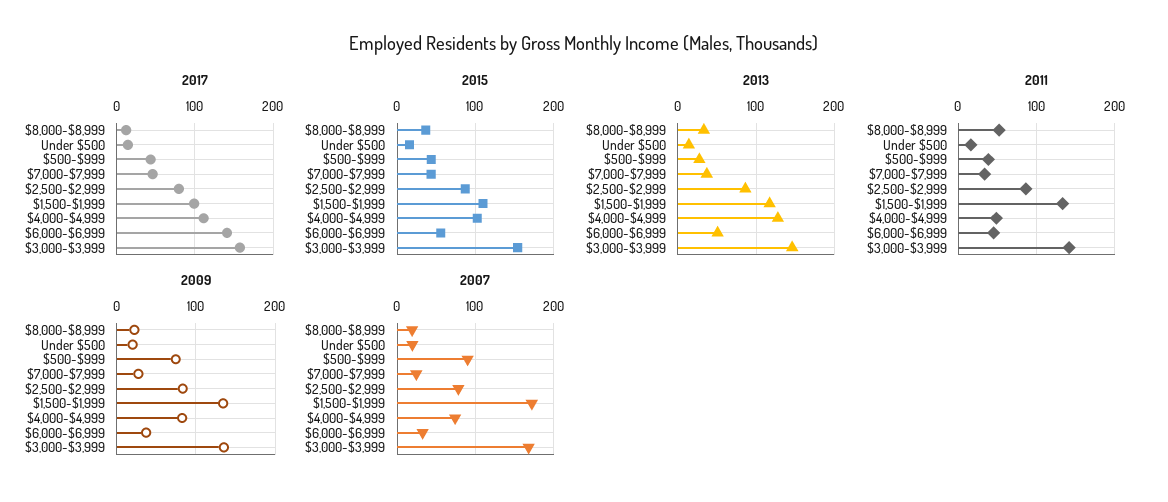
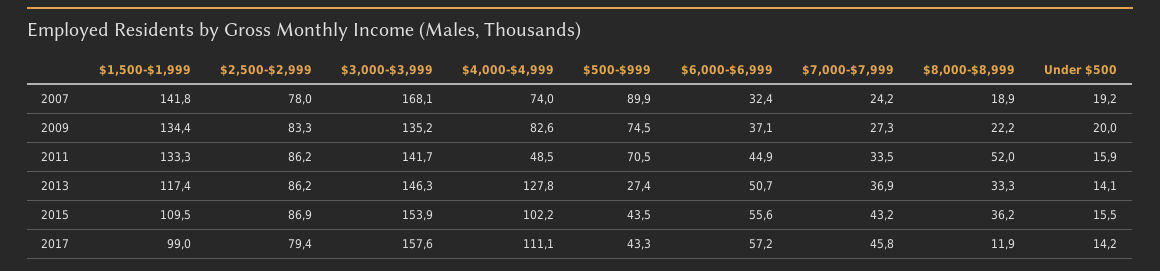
  {
    "2017": {
      "$8,000-$8,999": 11.9,
      "Under $500": 14.2,
      "$500-$999": 43.3,
      "$7,000-$7,999": 45.8,
      "$2,500-$2,999": 79.4,
      "$1,500-$1,999": 99,
      "$4,000-$4,999": 111.1,
-     "$6,000-$6,999": 140,
+     "$6,000-$6,999": 57.2,
      "$3,000-$3,999": 157.6
    },
    "2015": {
      "$8,000-$8,999": 36.2,
      "Under $500": 15.5,
      "$500-$999": 43.5,
      "$7,000-$7,999": 43.2,
      "$2,500-$2,999": 86.9,
      "$1,500-$1,999": 109.5,
      "$4,000-$4,999": 102.2,
      "$6,000-$6,999": 55.6,
      "$3,000-$3,999": 153.9
    },
    "2013": {
      "$8,000-$8,999": 33.3,
      "Under $500": 14.1,
      "$500-$999": 27.4,
      "$7,000-$7,999": 36.9,
      "$2,500-$2,999": 86.2,
      "$1,500-$1,999": 117.4,
      "$4,000-$4,999": 127.8,
      "$6,000-$6,999": 50.7,
      "$3,000-$3,999": 146.3
    },
    "2011": {
      "$8,000-$8,999": 52,
      "Under $500": 15.9,
-     "$500-$999": 40,
+     "$500-$999": 70.5,
      "$7,000-$7,999": 33.5,
      "$2,500-$2,999": 86.2,
      "$1,500-$1,999": 133.3,
      "$4,000-$4,999": 48.5,
      "$6,000-$6,999": 44.9,
      "$3,000-$3,999": 141.7
    },
    "2009": {
      "$8,000-$8,999": 22.2,
      "Under $500": 20,
      "$500-$999": 74.5,
      "$7,000-$7,999": 27.3,
      "$2,500-$2,999": 83.3,
      "$1,500-$1,999": 134.4,
      "$4,000-$4,999": 82.6,
      "$6,000-$6,999": 37.1,
      "$3,000-$3,999": 135.2
    },
    "2007": {
      "$8,000-$8,999": 18.9,
      "Under $500": 19.2,
      "$500-$999": 89.9,
      "$7,000-$7,999": 24.2,
      "$2,500-$2,999": 78,
-     "$1,500-$1,999": 170,
+     "$1,500-$1,999": 141.8,
      "$4,000-$4,999": 74,
      "$6,000-$6,999": 32.4,
      "$3,000-$3,999": 168.1
    }
  }

